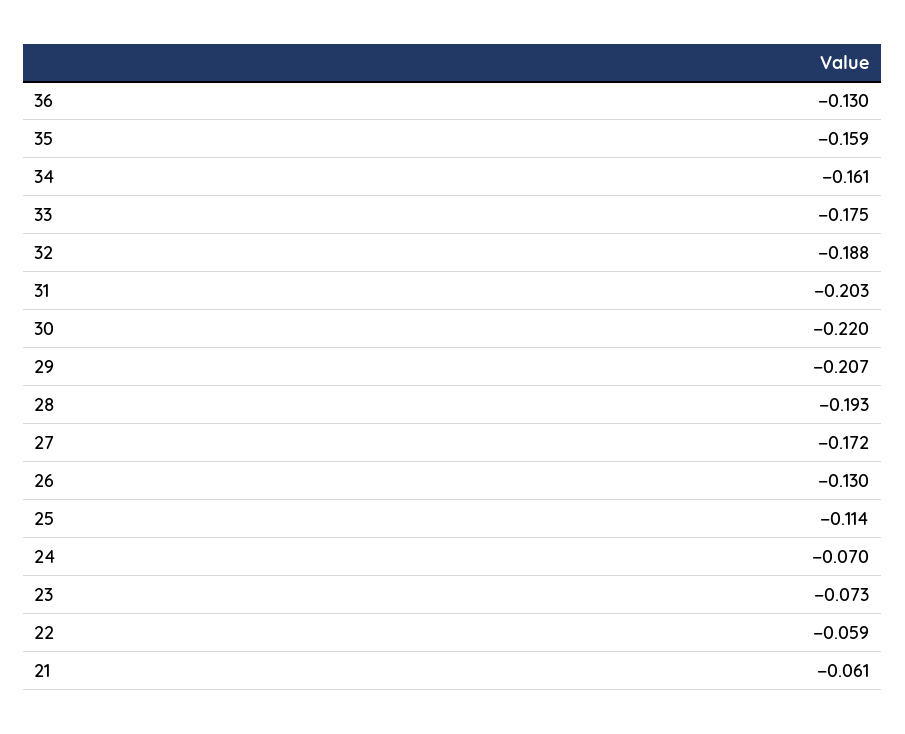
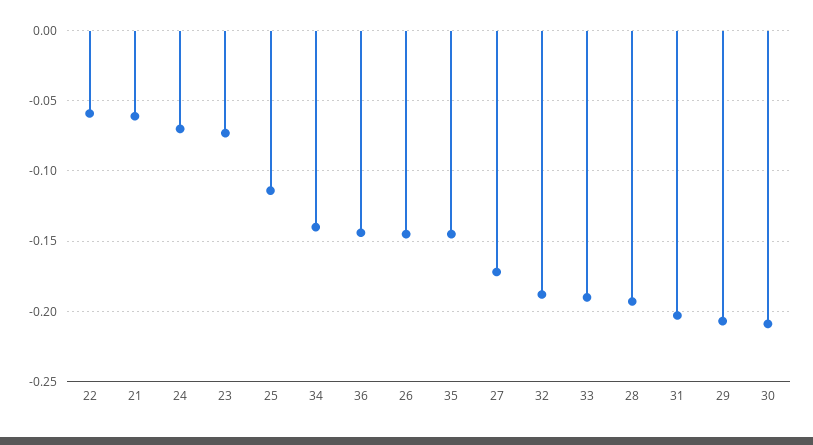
  {
-   "36": -0.13,
+   "36": -0.145,
-   "35": -0.159,
+   "35": -0.145,
-   "34": -0.161,
+   "34": -0.14,
-   "33": -0.175,
+   "33": -0.19,
    "32": -0.188,
    "31": -0.203,
-   "30": -0.22,
+   "30": -0.21,
    "29": -0.207,
    "28": -0.193,
    "27": -0.172,
-   "26": -0.13,
+   "26": -0.145,
    "25": -0.114,
    "24": -0.07,
    "23": -0.073,
    "22": -0.059,
    "21": -0.061
  }

